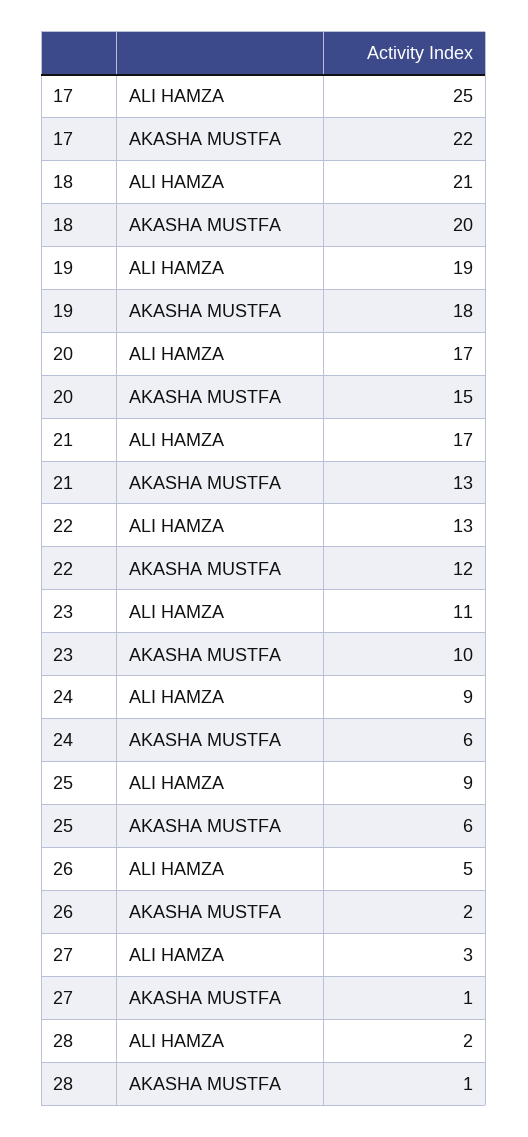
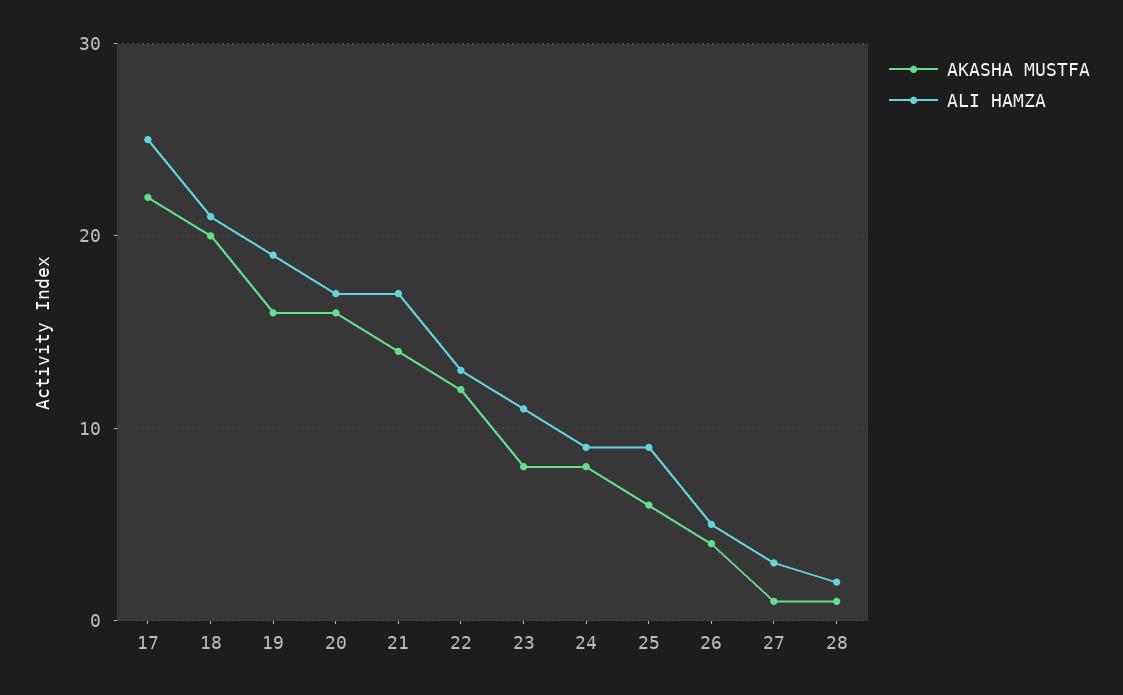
  {
    "ALI HAMZA": {
      "17": 25,
      "18": 21,
      "19": 19,
      "20": 17,
      "21": 17,
      "22": 13,
      "23": 11,
      "24": 9,
      "25": 9,
      "26": 5,
      "27": 3,
      "28": 2
    },
    "AKASHA MUSTFA": {
      "17": 22,
      "18": 20,
-     "19": 18,
+     "19": 16,
-     "20": 15,
+     "20": 16,
-     "21": 13,
+     "21": 14,
      "22": 12,
-     "23": 10,
+     "23": 8,
-     "24": 6,
+     "24": 8,
      "25": 6,
-     "26": 2,
+     "26": 4,
      "27": 1,
      "28": 1
    }
  }

